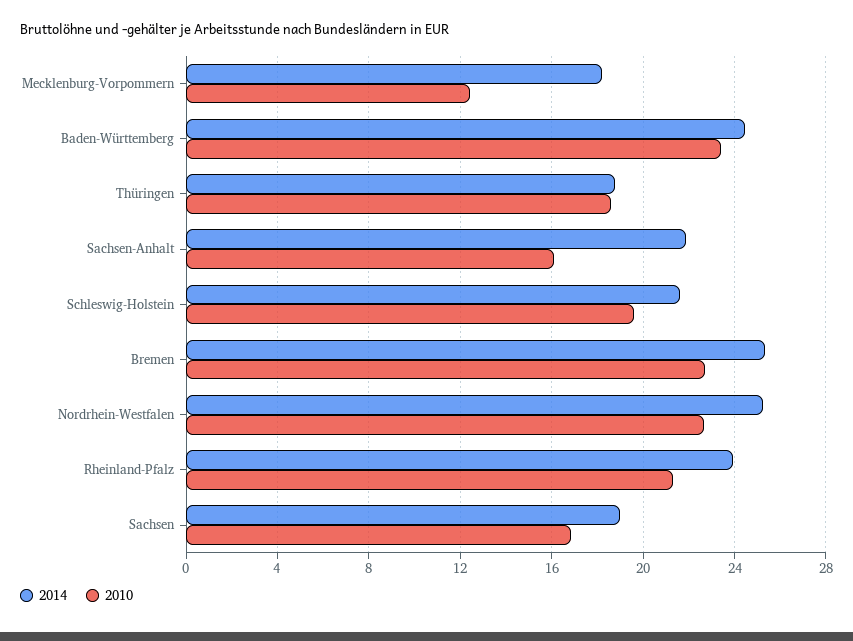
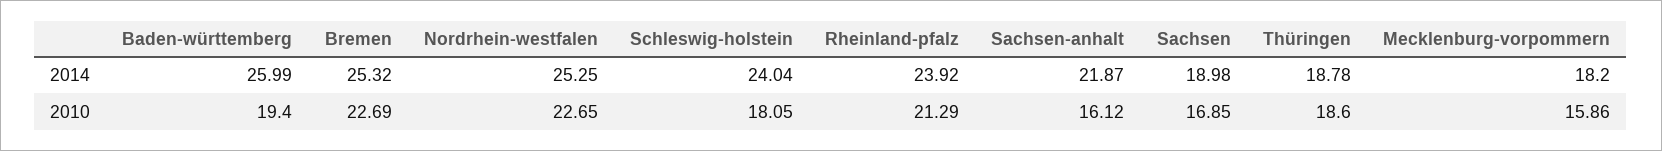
  {
    "2014": {
      "Mecklenburg-Vorpommern": 18.2,
-     "Baden-Württemberg": 24.5,
+     "Baden-Württemberg": 25.99,
      "Thüringen": 18.78,
      "Sachsen-Anhalt": 21.87,
-     "Schleswig-Holstein": 21.5,
+     "Schleswig-Holstein": 24.04,
      "Bremen": 25.32,
      "Nordrhein-Westfalen": 25.25,
      "Rheinland-Pfalz": 23.92,
      "Sachsen": 18.98
    },
    "2010": {
-     "Mecklenburg-Vorpommern": 12.5,
+     "Mecklenburg-Vorpommern": 15.86,
-     "Baden-Württemberg": 23.5,
+     "Baden-Württemberg": 19.4,
      "Thüringen": 18.6,
      "Sachsen-Anhalt": 16.12,
-     "Schleswig-Holstein": 19.5,
+     "Schleswig-Holstein": 18.05,
      "Bremen": 22.69,
      "Nordrhein-Westfalen": 22.65,
      "Rheinland-Pfalz": 21.29,
      "Sachsen": 16.85
    }
  }

